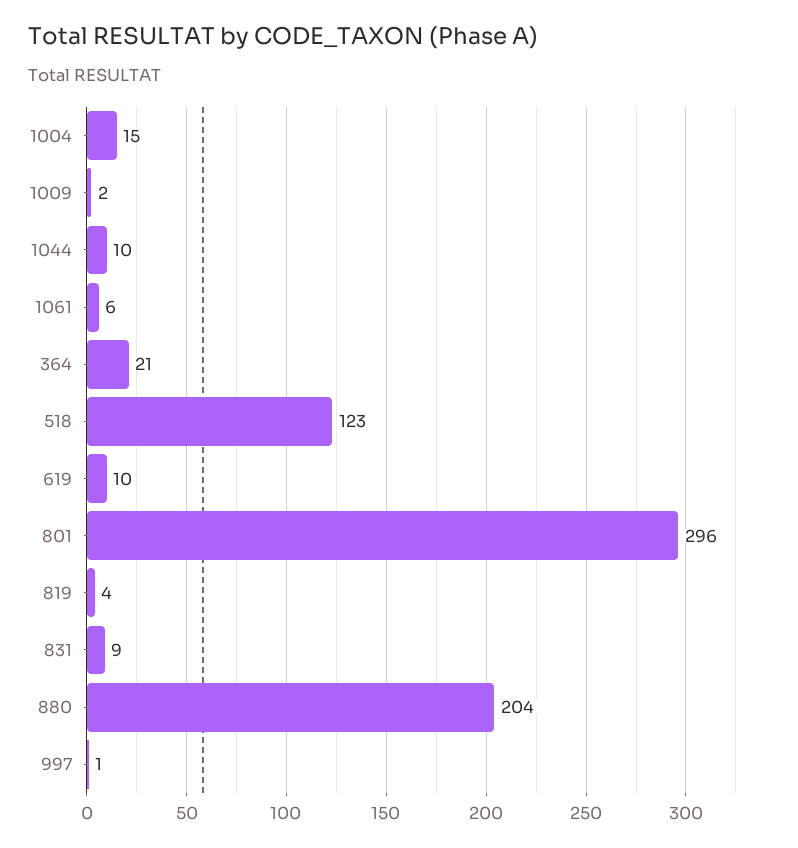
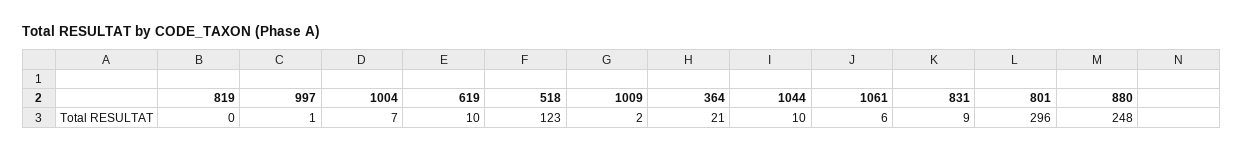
  {
-   "1004": 15,
+   "1004": 7,
    "1009": 2,
    "1044": 10,
    "1061": 6,
    "364": 21,
    "518": 123,
    "619": 10,
    "801": 296,
-   "819": 4,
+   "819": 0,
    "831": 9,
-   "880": 204,
+   "880": 248,
    "997": 1
  }

